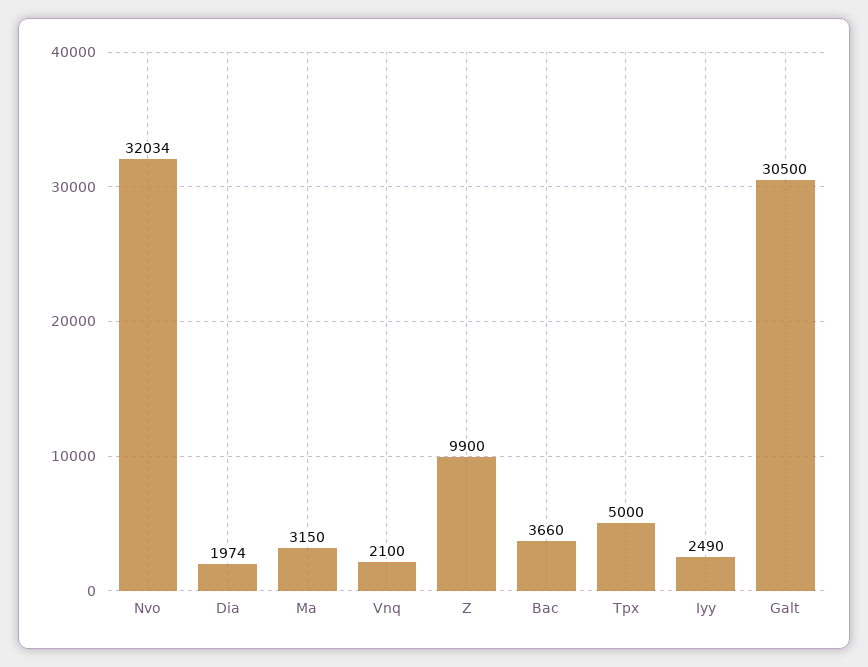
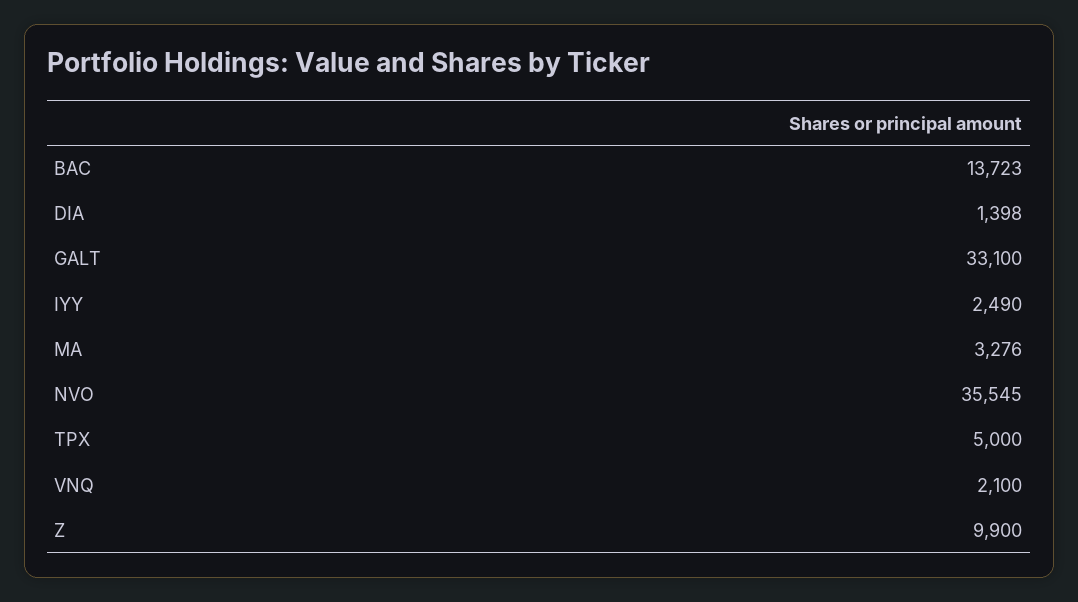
  {
-   "Nvo": 32034,
+   "Nvo": 35545,
-   "Dia": 1974,
+   "Dia": 1398,
-   "Ma": 3150,
+   "Ma": 3276,
    "Vnq": 2100,
    "Z": 9900,
-   "Bac": 3660,
+   "Bac": 13723,
    "Tpx": 5000,
    "Iyy": 2490,
-   "Galt": 30500
+   "Galt": 33100
  }

